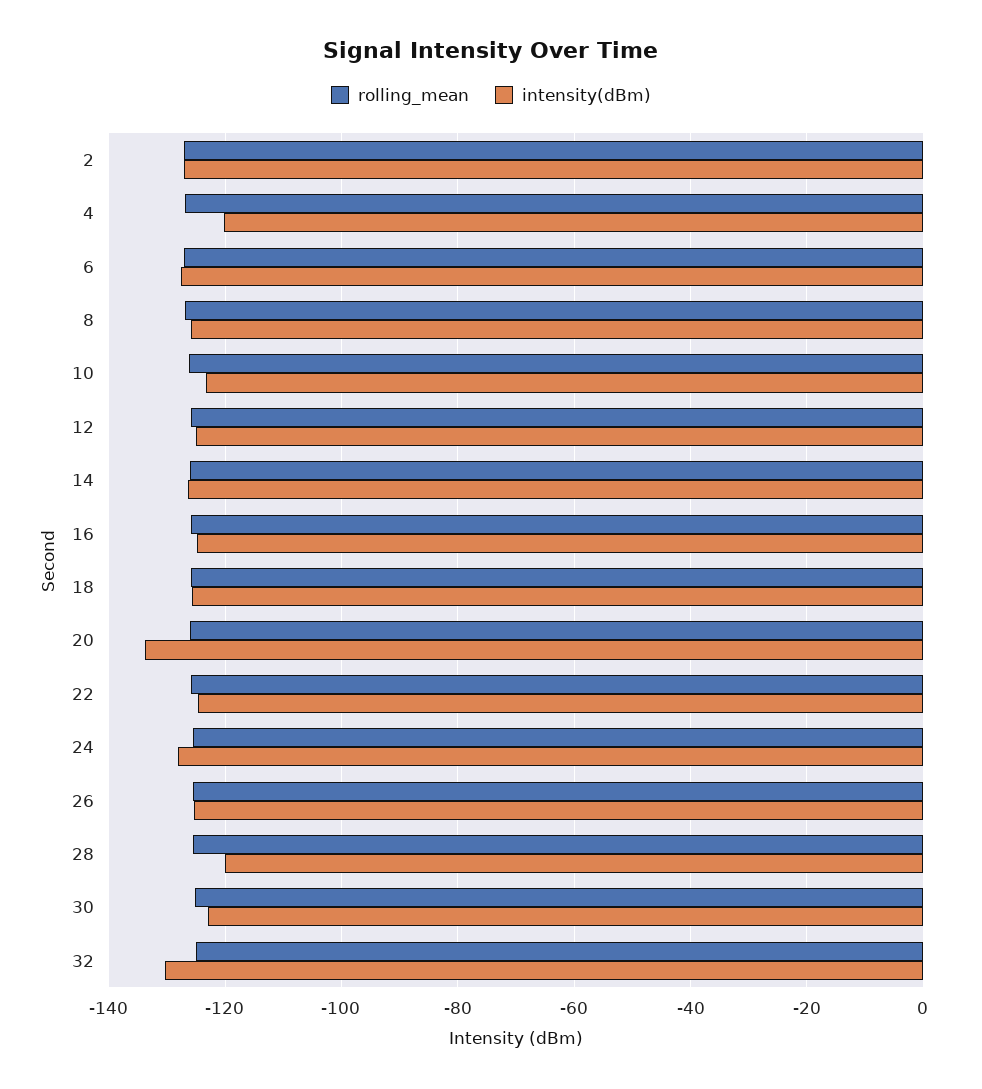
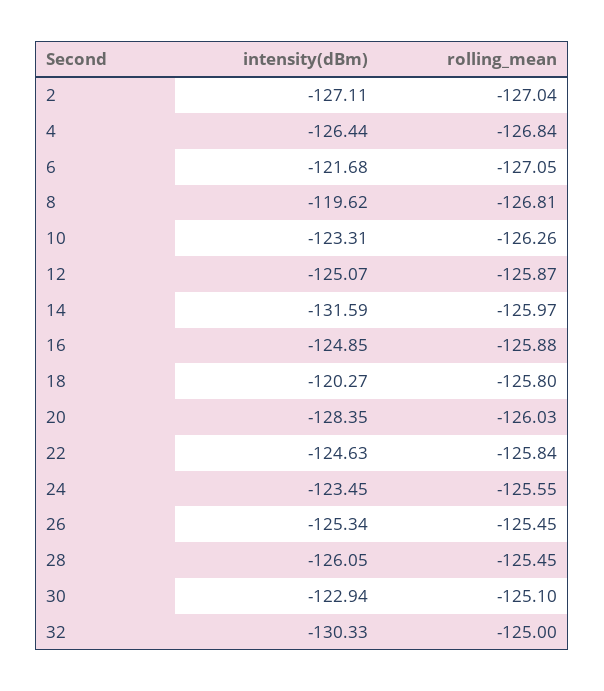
  {
    "rolling_mean": {
      "2": -127.04,
      "4": -126.84,
      "6": -127.05,
      "8": -126.81,
      "10": -126.26,
      "12": -125.87,
      "14": -125.97,
      "16": -125.88,
      "18": -125.8,
      "20": -126.03,
      "22": -125.84,
      "24": -125.55,
      "26": -125.45,
      "28": -125.45,
      "30": -125.1,
      "32": -125
    },
    "intensity(dBm)": {
      "2": -127.11,
-     "4": -120,
+     "4": -126.44,
-     "6": -128,
+     "6": -121.68,
-     "8": -126,
+     "8": -119.62,
      "10": -123.31,
      "12": -125.07,
-     "14": -126,
+     "14": -131.59,
      "16": -124.85,
-     "18": -126,
+     "18": -120.27,
-     "20": -134,
+     "20": -128.35,
      "22": -124.63,
-     "24": -128,
+     "24": -123.45,
      "26": -125.34,
-     "28": -120,
+     "28": -126.05,
      "30": -122.94,
      "32": -130.33
    }
  }

